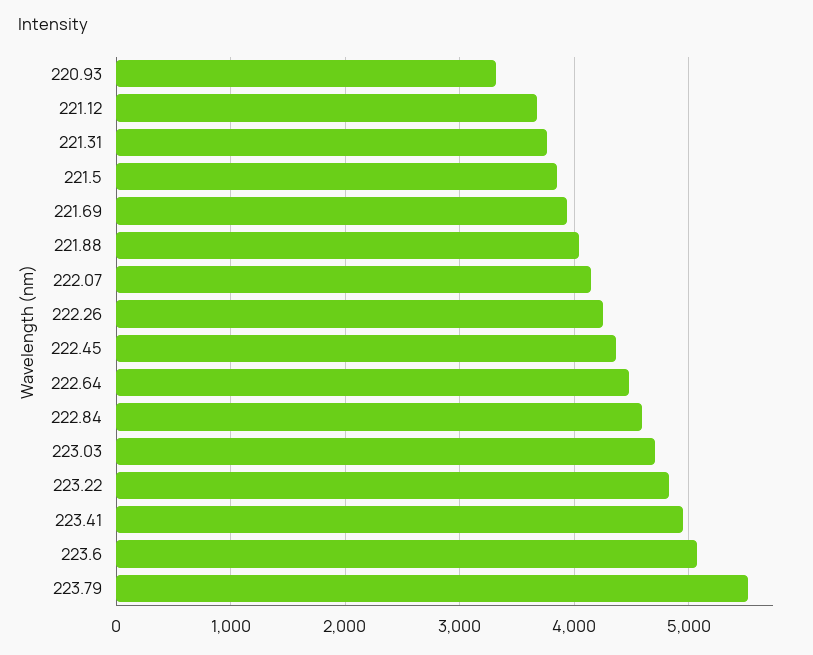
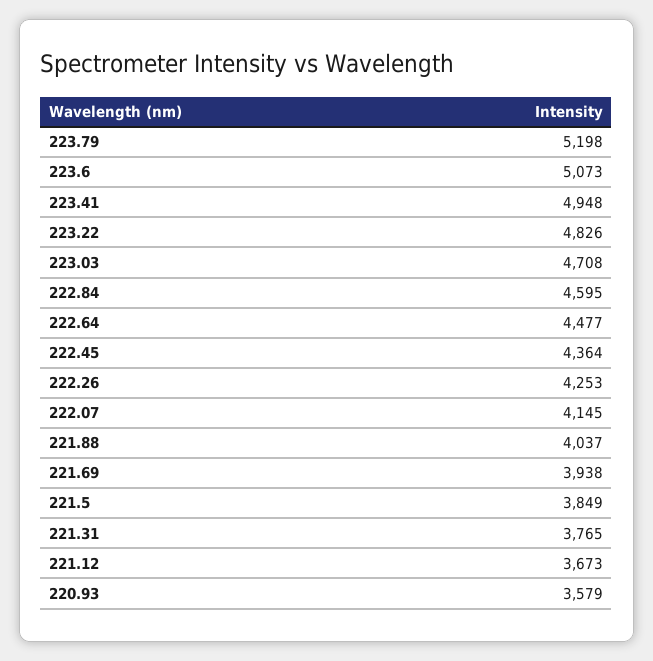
  {
-   "220.93": 3300,
+   "220.93": 3579,
    "221.12": 3673,
    "221.31": 3765,
    "221.5": 3849,
    "221.69": 3938,
    "221.88": 4037,
    "222.07": 4145,
    "222.26": 4253,
    "222.45": 4364,
    "222.64": 4477,
    "222.84": 4595,
    "223.03": 4708,
    "223.22": 4826,
    "223.41": 4948,
    "223.6": 5073,
-   "223.79": 5500
+   "223.79": 5198
  }

